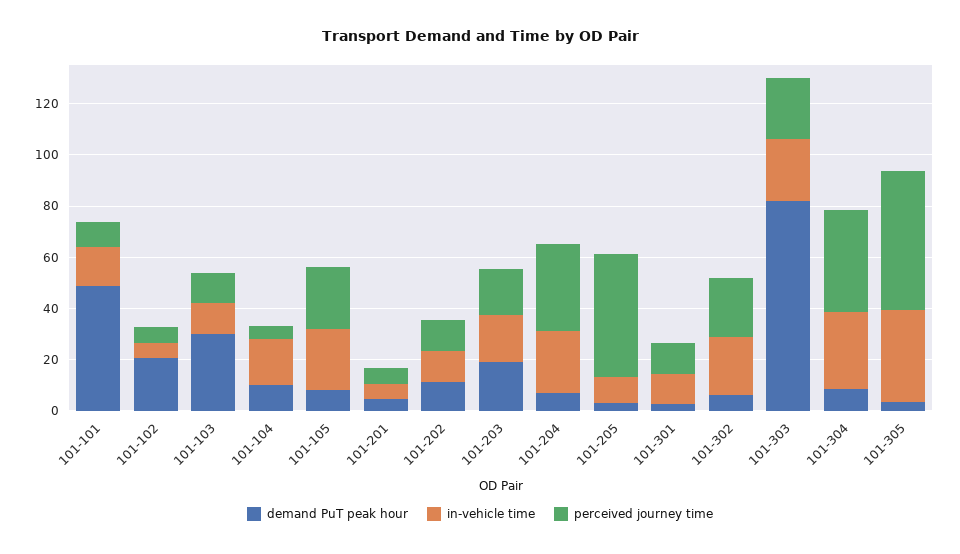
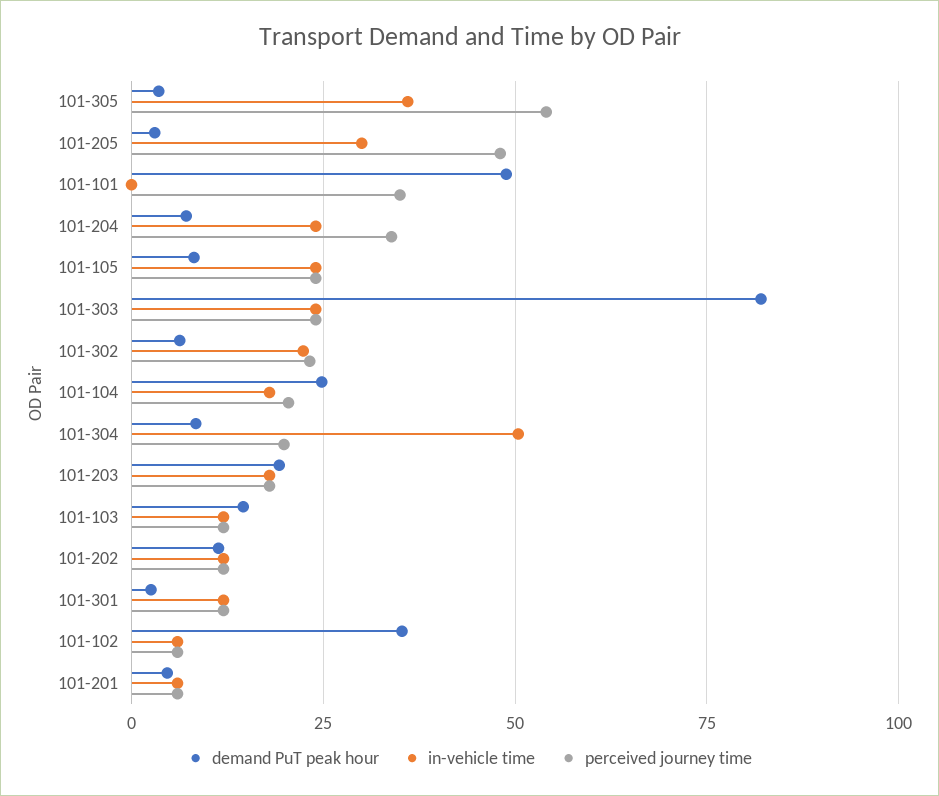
  {
    "demand PuT peak hour": {
      "101-101": 50,
-     "101-102": 20,
+     "101-102": 35,
-     "101-103": 30,
+     "101-103": 15,
-     "101-104": 10,
+     "101-104": 25,
      "101-105": 7.5,
      "101-201": 5,
      "101-202": 12.5,
      "101-203": 20,
      "101-204": 7.5,
      "101-205": 2.5,
      "101-301": 2.5,
      "101-302": 7.5,
      "101-303": 82.5,
      "101-304": 7.5,
      "101-305": 2.5
    },
    "in-vehicle time": {
-     "101-101": 15,
+     "101-101": 0,
      "101-102": 5,
      "101-103": 12.5,
      "101-104": 17.5,
      "101-105": 25,
      "101-201": 5,
      "101-202": 12.5,
      "101-203": 17.5,
      "101-204": 25,
-     "101-205": 10,
+     "101-205": 30,
      "101-301": 12.5,
      "101-302": 22.5,
      "101-303": 25,
-     "101-304": 30,
+     "101-304": 50,
      "101-305": 35
    },
    "perceived journey time": {
-     "101-101": 10,
+     "101-101": 35,
      "101-102": 5,
      "101-103": 12.5,
-     "101-104": 5,
+     "101-104": 20,
      "101-105": 25,
      "101-201": 5,
      "101-202": 12.5,
      "101-203": 17.5,
      "101-204": 35,
      "101-205": 47.5,
      "101-301": 12.5,
      "101-302": 22.5,
      "101-303": 25,
-     "101-304": 40,
+     "101-304": 20,
      "101-305": 55
    }
  }

